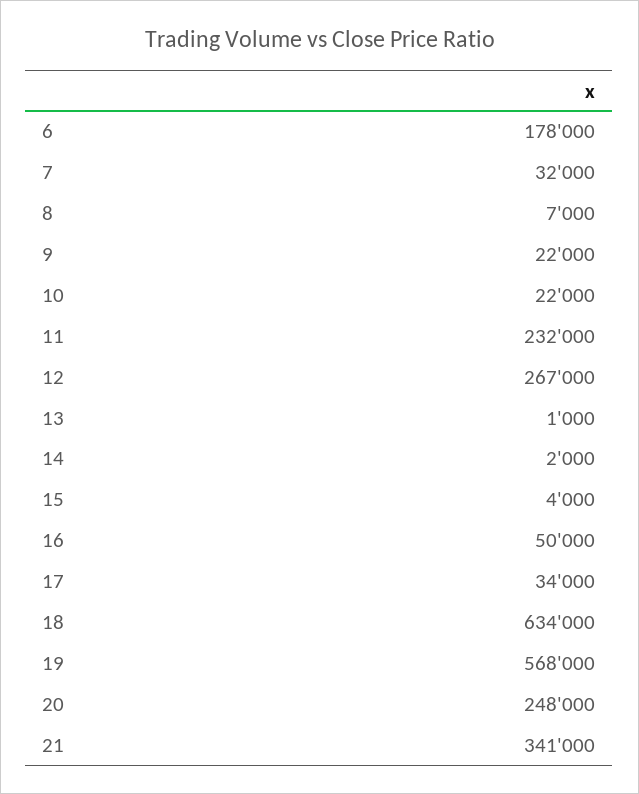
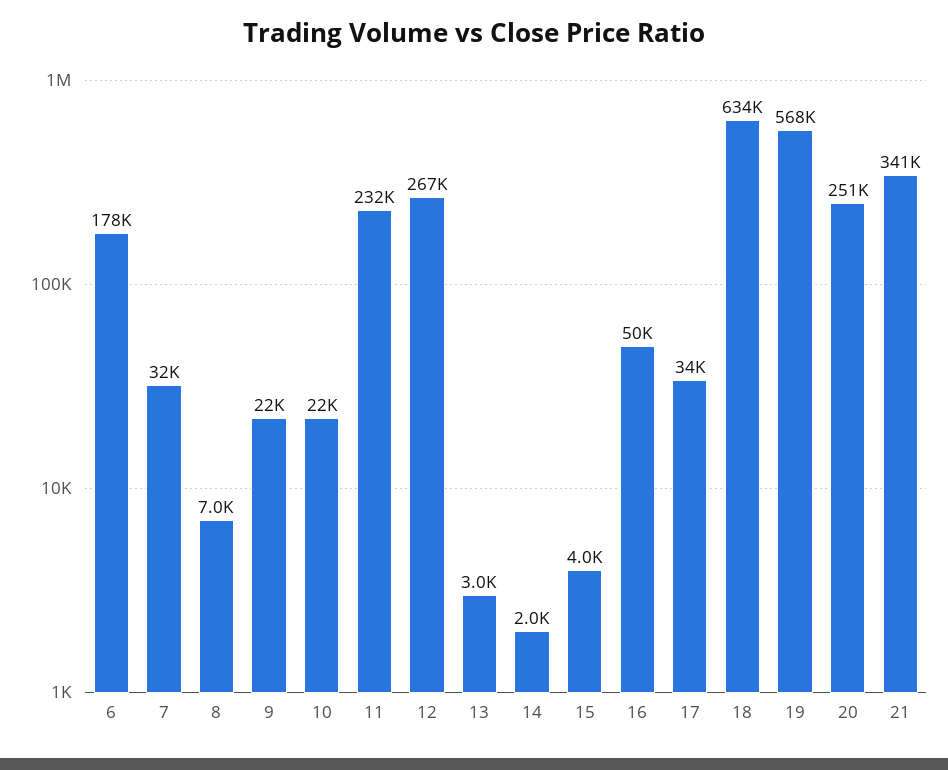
  {
    "6": 178000,
    "7": 32000,
    "8": 7000,
    "9": 22000,
    "10": 22000,
    "11": 232000,
    "12": 267000,
-   "13": 1000,
+   "13": 3000,
    "14": 2000,
    "15": 4000,
    "16": 50000,
    "17": 34000,
    "18": 634000,
    "19": 568000,
-   "20": 248000,
+   "20": 251000,
    "21": 341000
  }

